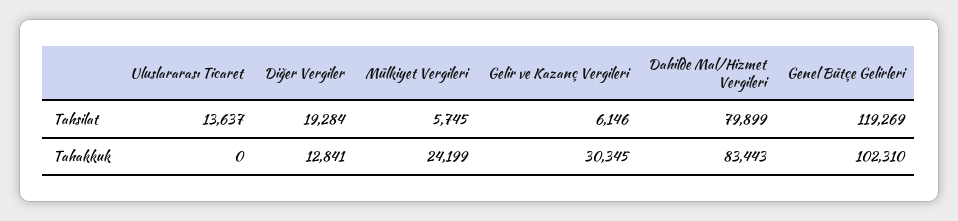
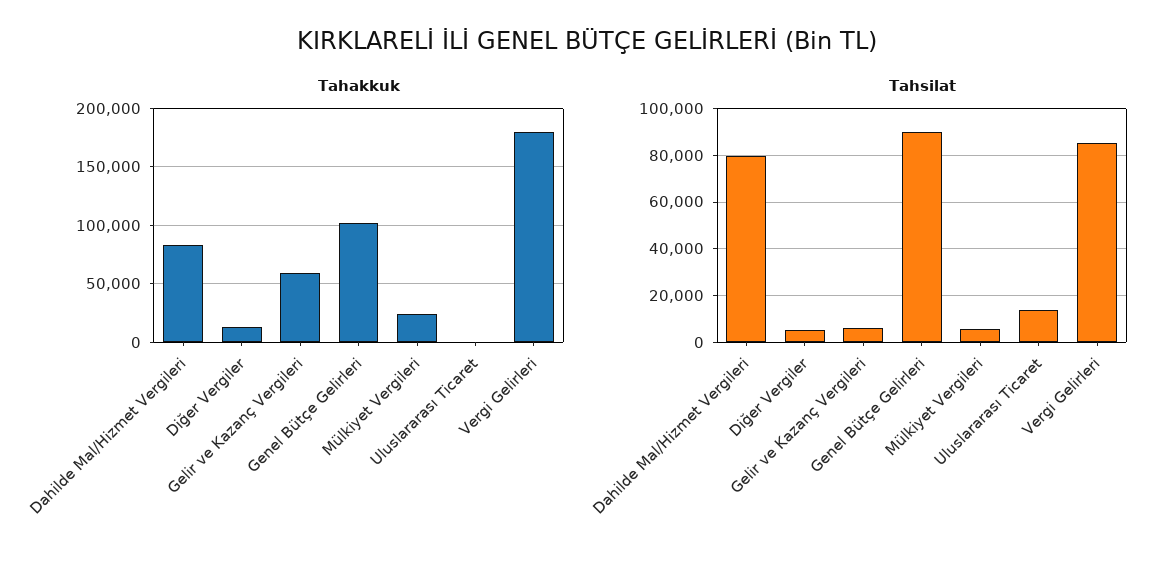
  {
    "Tahsilat": {
      "Uluslararası Ticaret": 13637,
-     "Diğer Vergiler": 19284,
+     "Diğer Vergiler": 5000,
      "Mülkiyet Vergileri": 5745,
      "Gelir ve Kazanç Vergileri": 6146,
      "Dahilde Mal/Hizmet Vergileri": 79899,
-     "Genel Bütçe Gelirleri": 119269
+     "Genel Bütçe Gelirleri": 90000,
+     "Vergi Gelirleri": 85000
    },
    "Tahakkuk": {
      "Uluslararası Ticaret": 0,
      "Diğer Vergiler": 12841,
      "Mülkiyet Vergileri": 24199,
-     "Gelir ve Kazanç Vergileri": 30345,
+     "Gelir ve Kazanç Vergileri": 60000,
      "Dahilde Mal/Hizmet Vergileri": 83443,
-     "Genel Bütçe Gelirleri": 102310
+     "Genel Bütçe Gelirleri": 102310,
+     "Vergi Gelirleri": 180000
    }
  }

